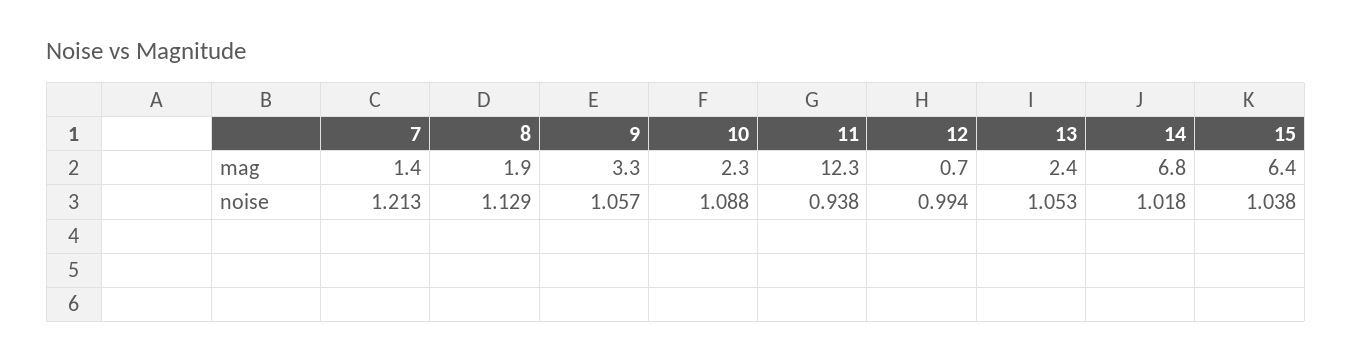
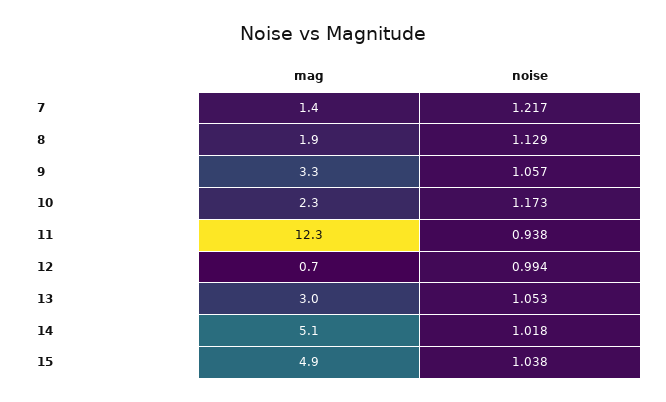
  {
    "7": {
      "mag": 1.4,
-     "noise": 1.213
+     "noise": 1.217
    },
    "8": {
      "mag": 1.9,
      "noise": 1.129
    },
    "9": {
      "mag": 3.3,
      "noise": 1.057
    },
    "10": {
      "mag": 2.3,
-     "noise": 1.088
+     "noise": 1.173
    },
    "11": {
      "mag": 12.3,
      "noise": 0.938
    },
    "12": {
      "mag": 0.7,
      "noise": 0.994
    },
    "13": {
-     "mag": 2.4,
+     "mag": 3,
      "noise": 1.053
    },
    "14": {
-     "mag": 6.8,
+     "mag": 5.1,
      "noise": 1.018
    },
    "15": {
-     "mag": 6.4,
+     "mag": 4.9,
      "noise": 1.038
    }
  }

